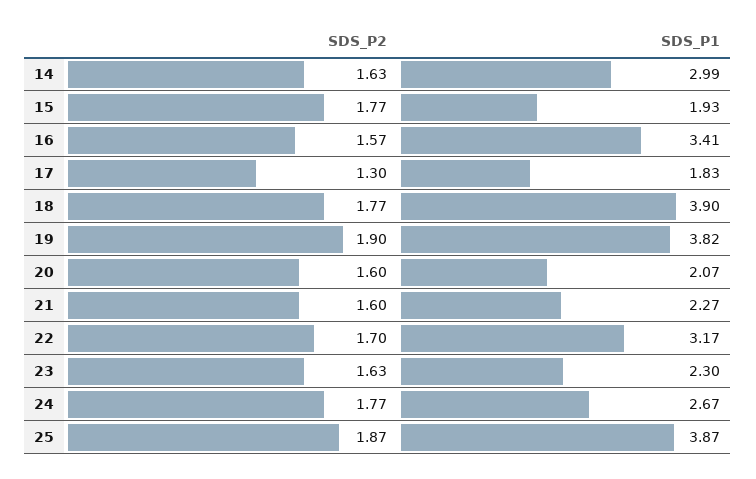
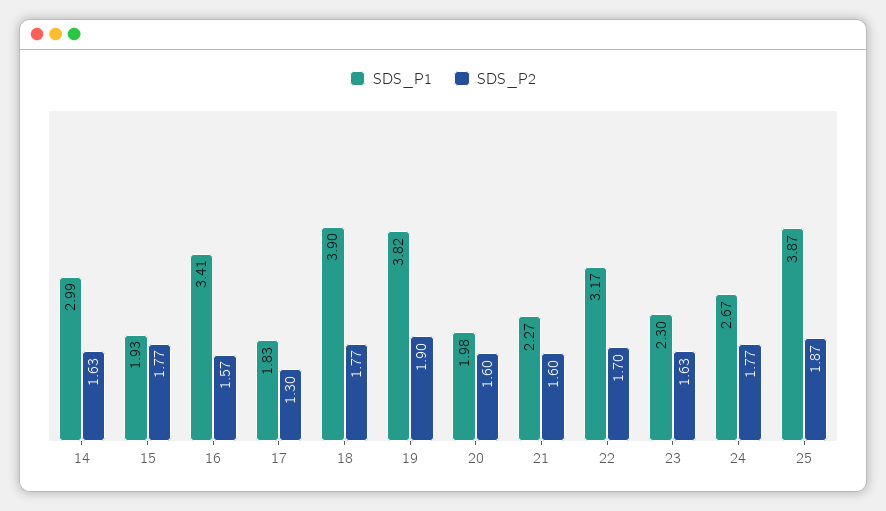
  {
    "SDS_P2": {
      "14": 1.63,
      "15": 1.77,
      "16": 1.57,
      "17": 1.3,
      "18": 1.77,
      "19": 1.9,
      "20": 1.6,
      "21": 1.6,
      "22": 1.7,
      "23": 1.63,
      "24": 1.77,
      "25": 1.87
    },
    "SDS_P1": {
      "14": 2.99,
      "15": 1.93,
      "16": 3.41,
      "17": 1.83,
      "18": 3.9,
      "19": 3.82,
-     "20": 2.07,
+     "20": 1.98,
      "21": 2.27,
      "22": 3.17,
      "23": 2.3,
      "24": 2.67,
      "25": 3.87
    }
  }

